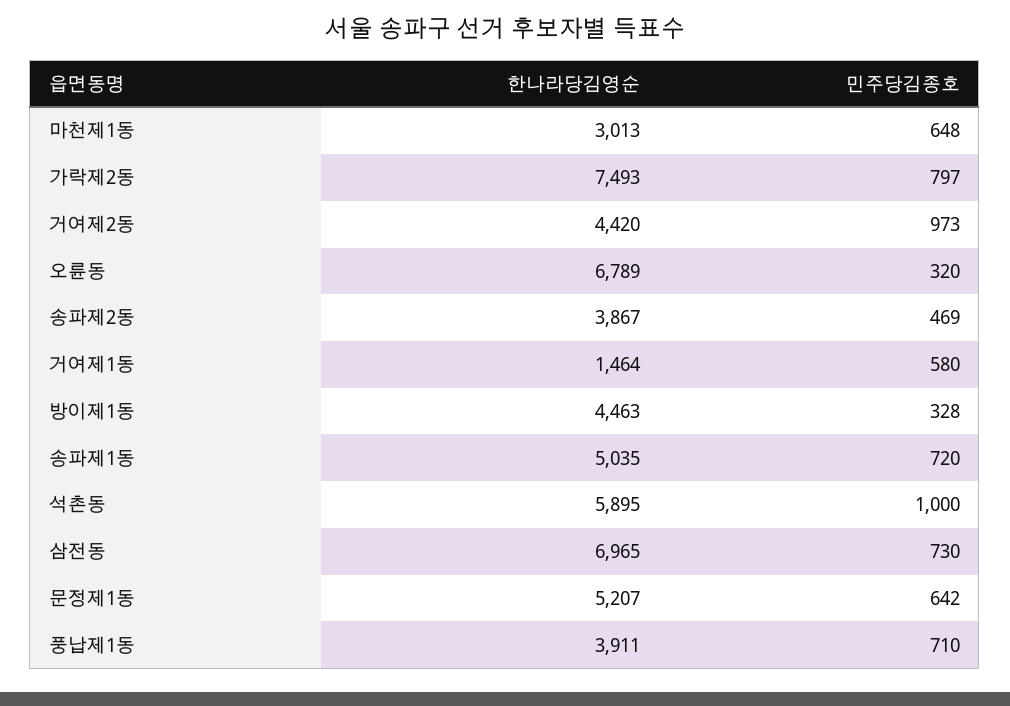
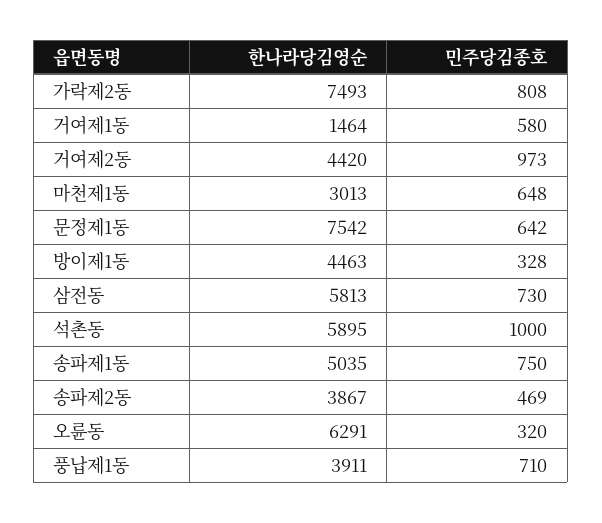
  {
    "한나라당김영순": {
      "마천제1동": 3013,
      "가락제2동": 7493,
      "거여제2동": 4420,
-     "오륜동": 6789,
+     "오륜동": 6291,
      "송파제2동": 3867,
      "거여제1동": 1464,
      "방이제1동": 4463,
      "송파제1동": 5035,
      "석촌동": 5895,
-     "삼전동": 6965,
+     "삼전동": 5813,
-     "문정제1동": 5207,
+     "문정제1동": 7542,
      "풍납제1동": 3911
    },
    "민주당김종호": {
      "마천제1동": 648,
-     "가락제2동": 797,
+     "가락제2동": 808,
      "거여제2동": 973,
      "오륜동": 320,
      "송파제2동": 469,
      "거여제1동": 580,
      "방이제1동": 328,
-     "송파제1동": 720,
+     "송파제1동": 750,
      "석촌동": 1000,
      "삼전동": 730,
      "문정제1동": 642,
      "풍납제1동": 710
    }
  }

